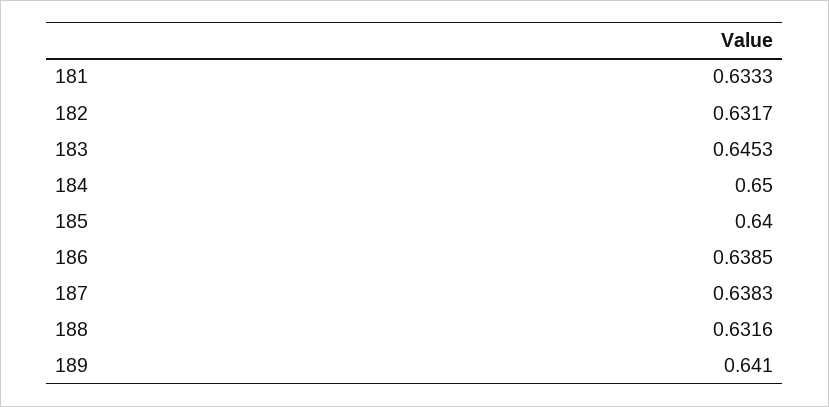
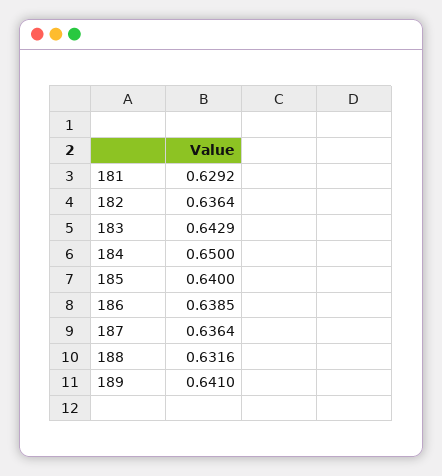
  {
-   "181": 0.6333,
+   "181": 0.6292,
-   "182": 0.6317,
+   "182": 0.6364,
-   "183": 0.6453,
+   "183": 0.6429,
    "184": 0.65,
    "185": 0.64,
    "186": 0.6385,
-   "187": 0.6383,
+   "187": 0.6364,
    "188": 0.6316,
    "189": 0.641
  }

